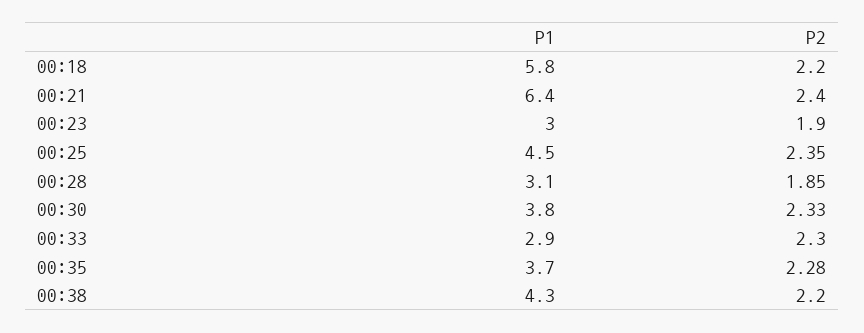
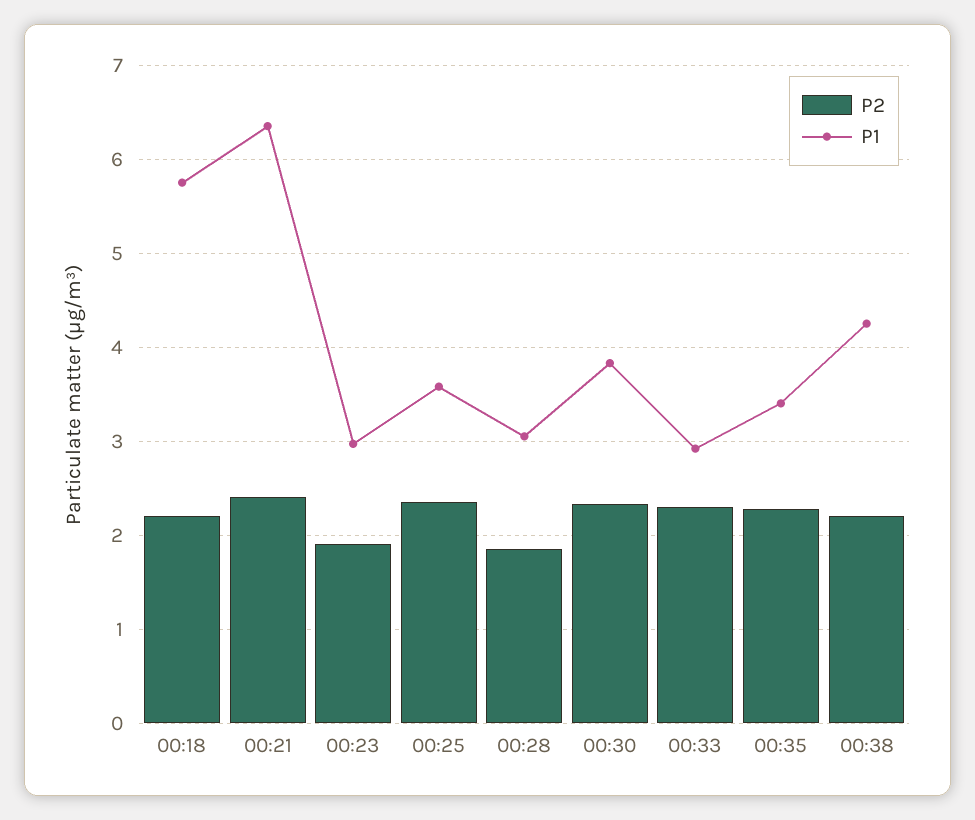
  {
    "P1": {
      "00:18": 5.8,
      "00:21": 6.4,
      "00:23": 3,
-     "00:25": 4.5,
+     "00:25": 3.6,
      "00:28": 3.1,
      "00:30": 3.8,
      "00:33": 2.9,
-     "00:35": 3.7,
+     "00:35": 3.4,
      "00:38": 4.3
    },
    "P2": {
      "00:18": 2.2,
      "00:21": 2.4,
      "00:23": 1.9,
      "00:25": 2.35,
      "00:28": 1.85,
      "00:30": 2.33,
      "00:33": 2.3,
      "00:35": 2.28,
      "00:38": 2.2
    }
  }

